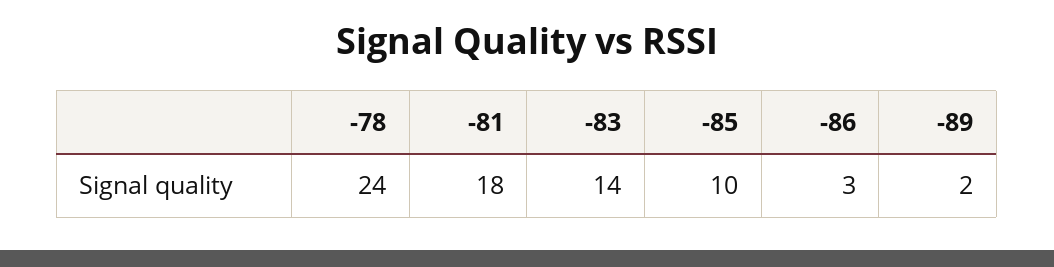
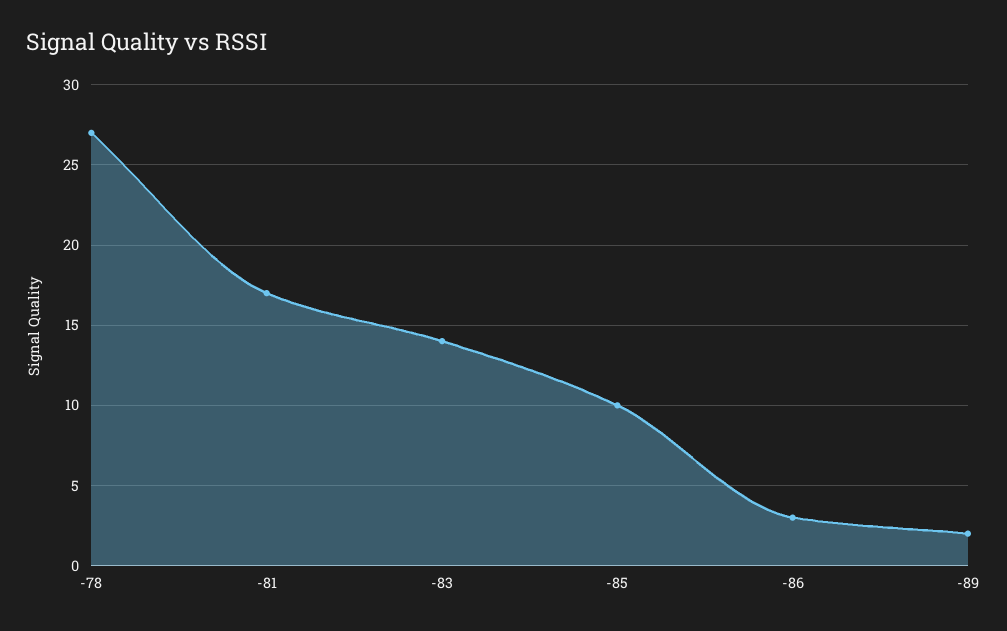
  {
-   "-78": 24,
+   "-78": 27,
-   "-81": 18,
+   "-81": 17,
    "-83": 14,
    "-85": 10,
    "-86": 3,
    "-89": 2
  }

